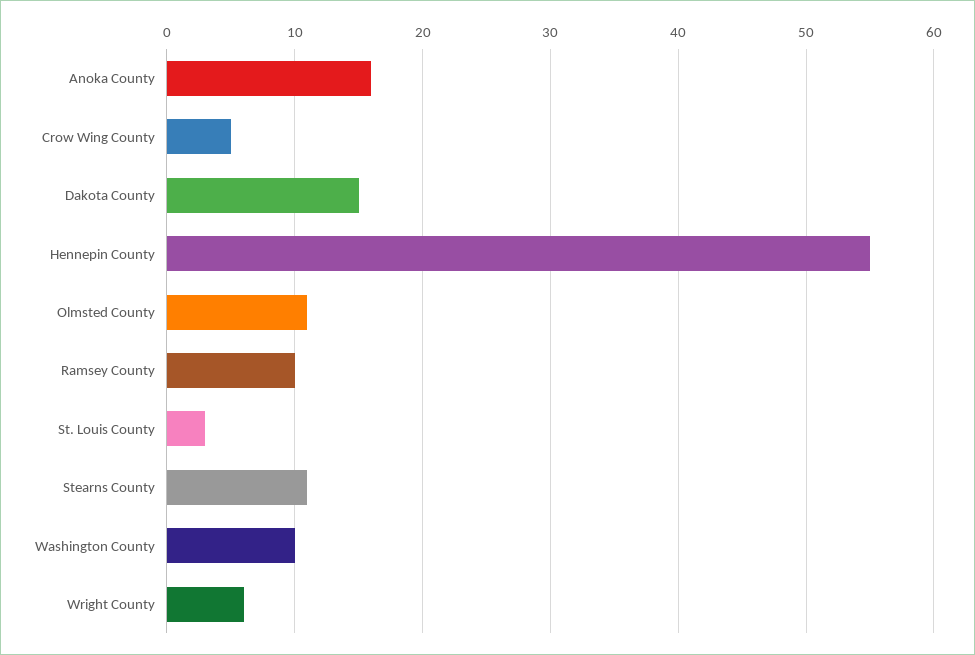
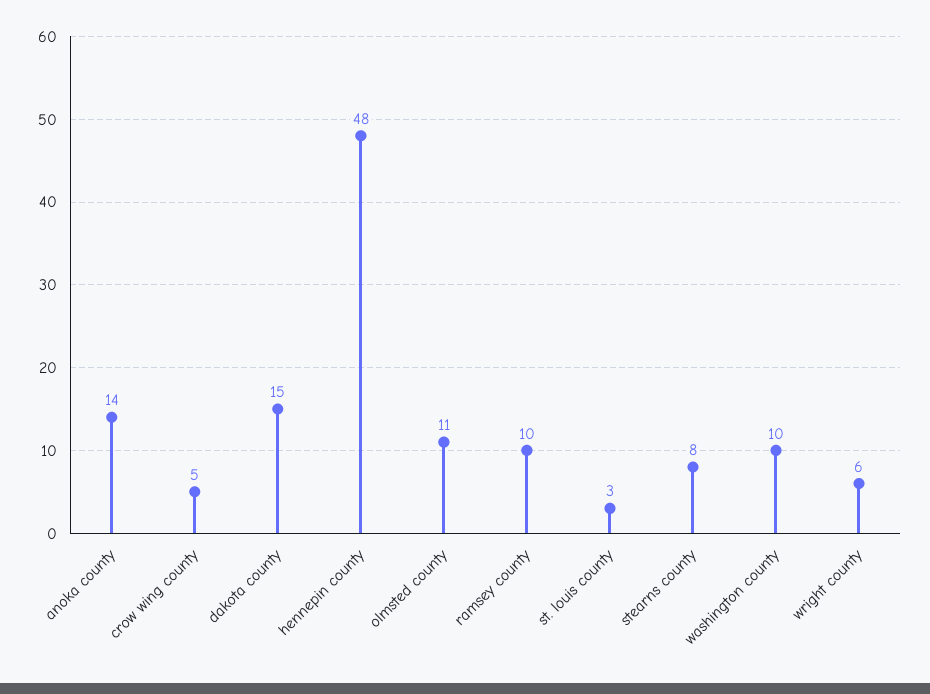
  {
-   "Anoka County": 16,
+   "Anoka County": 14,
    "Crow Wing County": 5,
    "Dakota County": 15,
-   "Hennepin County": 55,
+   "Hennepin County": 48,
    "Olmsted County": 11,
    "Ramsey County": 10,
    "St. Louis County": 3,
-   "Stearns County": 11,
+   "Stearns County": 8,
    "Washington County": 10,
    "Wright County": 6
  }

